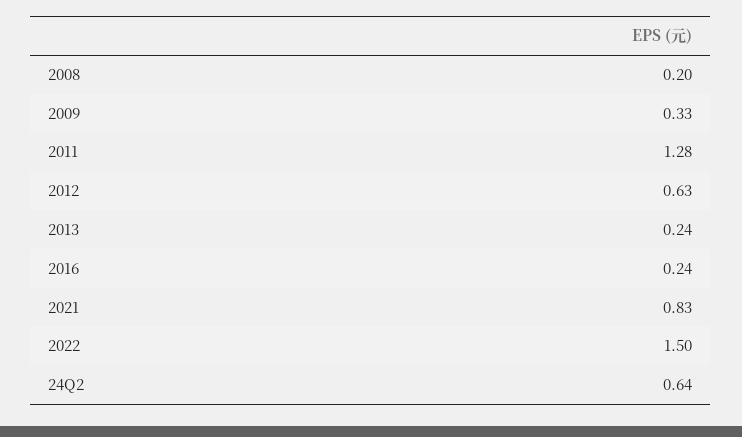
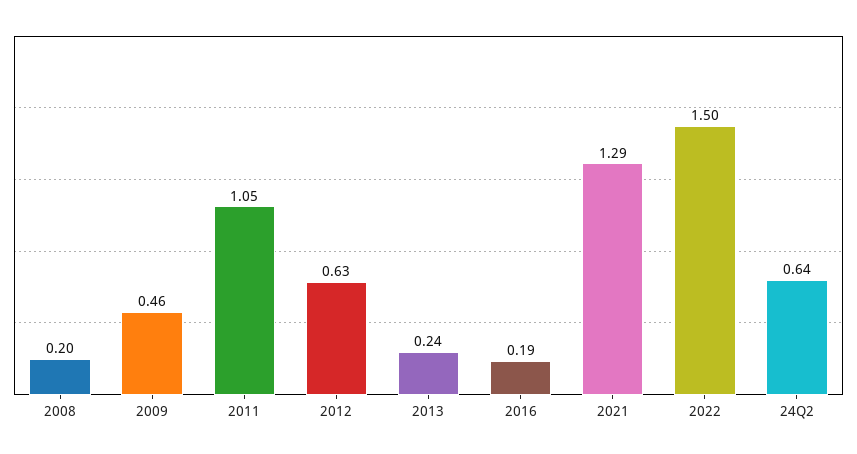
  {
    "2008": 0.2,
-   "2009": 0.33,
+   "2009": 0.46,
-   "2011": 1.28,
+   "2011": 1.05,
    "2012": 0.63,
    "2013": 0.24,
-   "2016": 0.24,
+   "2016": 0.19,
-   "2021": 0.83,
+   "2021": 1.29,
    "2022": 1.5,
    "24Q2": 0.64
  }

